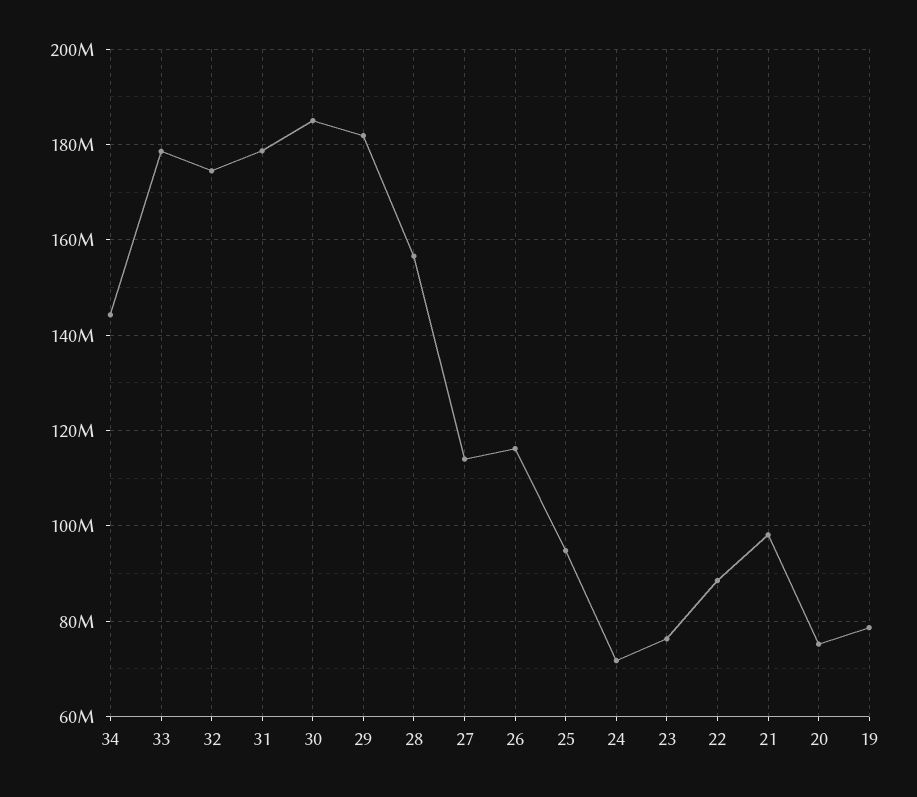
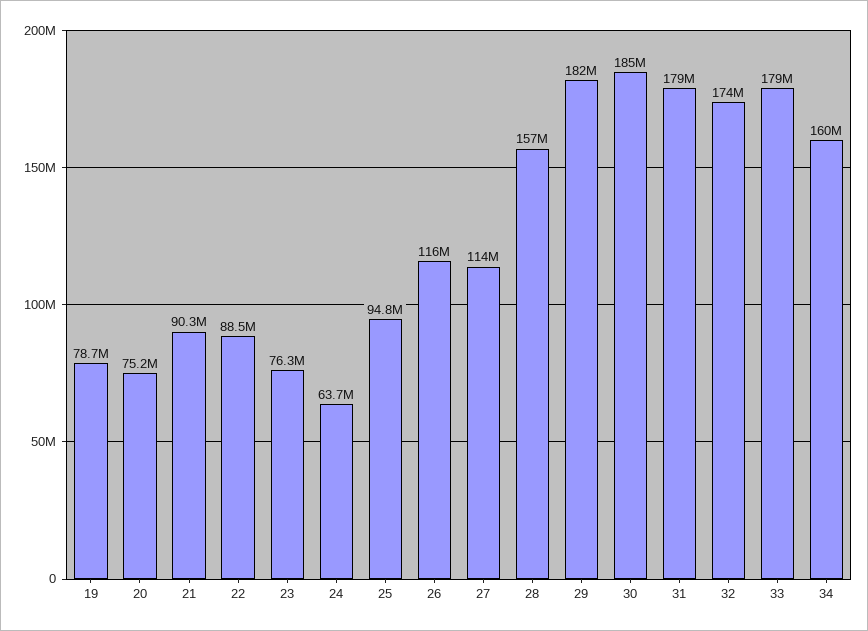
  {
-   "34": 144000000,
+   "34": 160000000,
    "33": 179000000,
    "32": 174000000,
    "31": 179000000,
    "30": 185000000,
    "29": 182000000,
    "28": 157000000,
    "27": 114000000,
    "26": 116000000,
    "25": 94800000,
-   "24": 72000000,
+   "24": 63700000,
    "23": 76300000,
    "22": 88500000,
-   "21": 98000000,
+   "21": 90300000,
    "20": 75200000,
    "19": 78700000
  }

